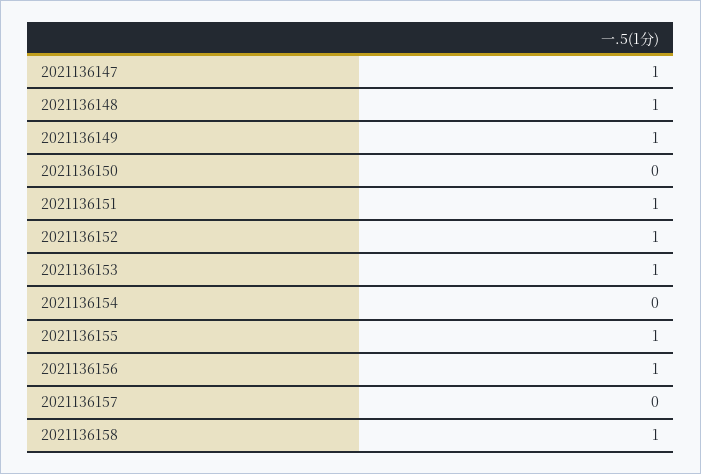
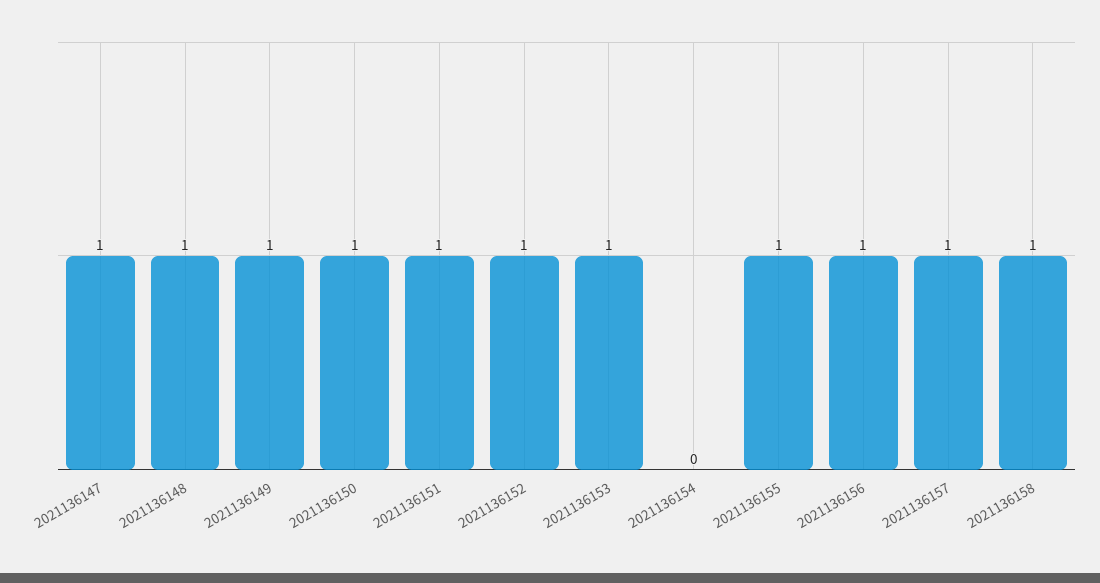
  {
    "2021136147": 1,
    "2021136148": 1,
    "2021136149": 1,
-   "2021136150": 0,
+   "2021136150": 1,
    "2021136151": 1,
    "2021136152": 1,
    "2021136153": 1,
    "2021136154": 0,
    "2021136155": 1,
    "2021136156": 1,
-   "2021136157": 0,
+   "2021136157": 1,
    "2021136158": 1
  }

